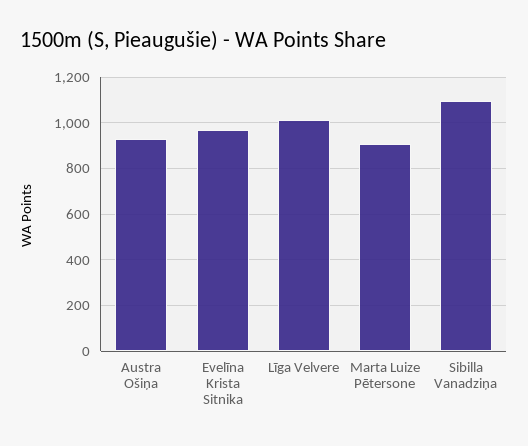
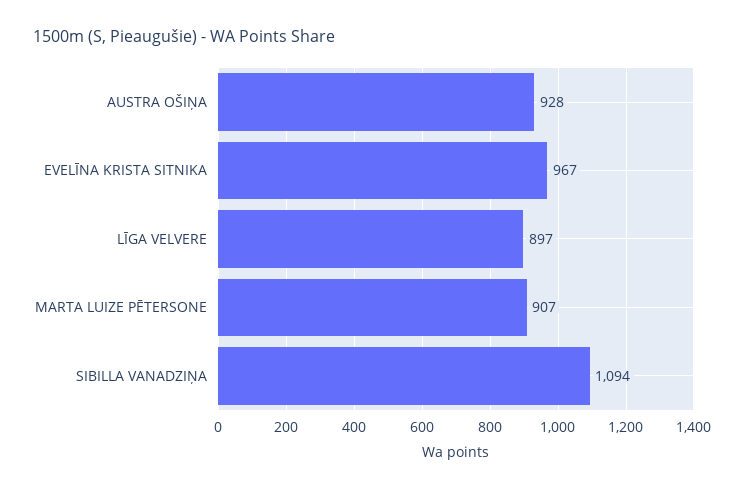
  {
    "Austra Ošiņa": 928,
    "Evelīna Krista Sitnika": 967,
-   "Līga Velvere": 1000,
+   "Līga Velvere": 897,
    "Marta Luize Pētersone": 907,
    "Sibilla Vanadziņa": 1094
  }

